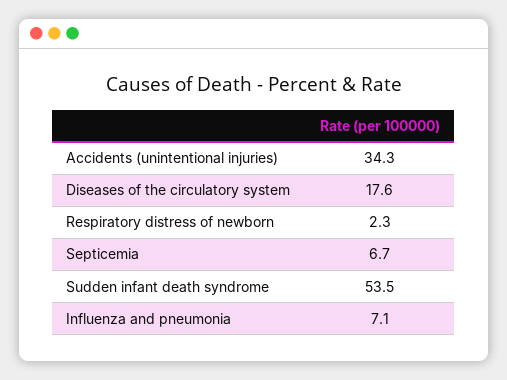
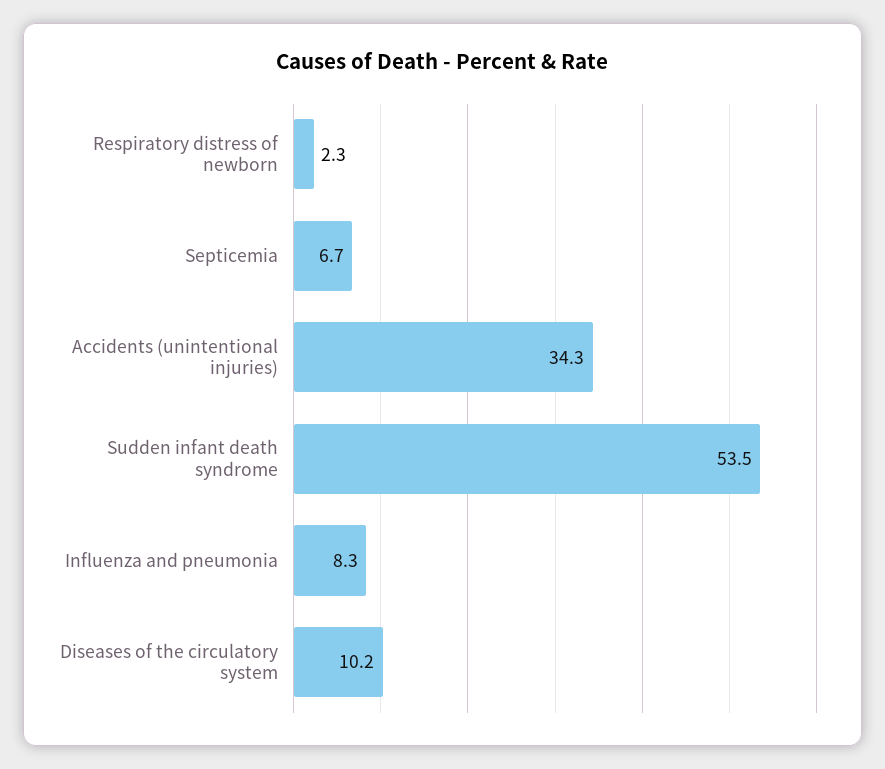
  {
    "Accidents (unintentional injuries)": 34.3,
-   "Diseases of the circulatory system": 17.6,
+   "Diseases of the circulatory system": 10.2,
    "Respiratory distress of newborn": 2.3,
    "Septicemia": 6.7,
    "Sudden infant death syndrome": 53.5,
-   "Influenza and pneumonia": 7.1
+   "Influenza and pneumonia": 8.3
  }

